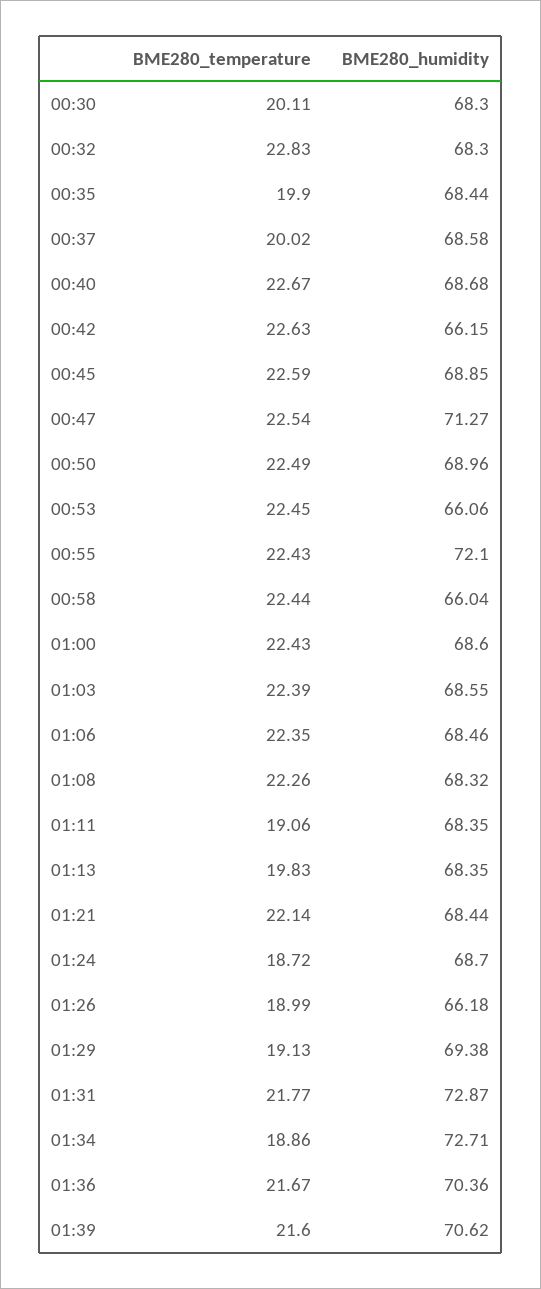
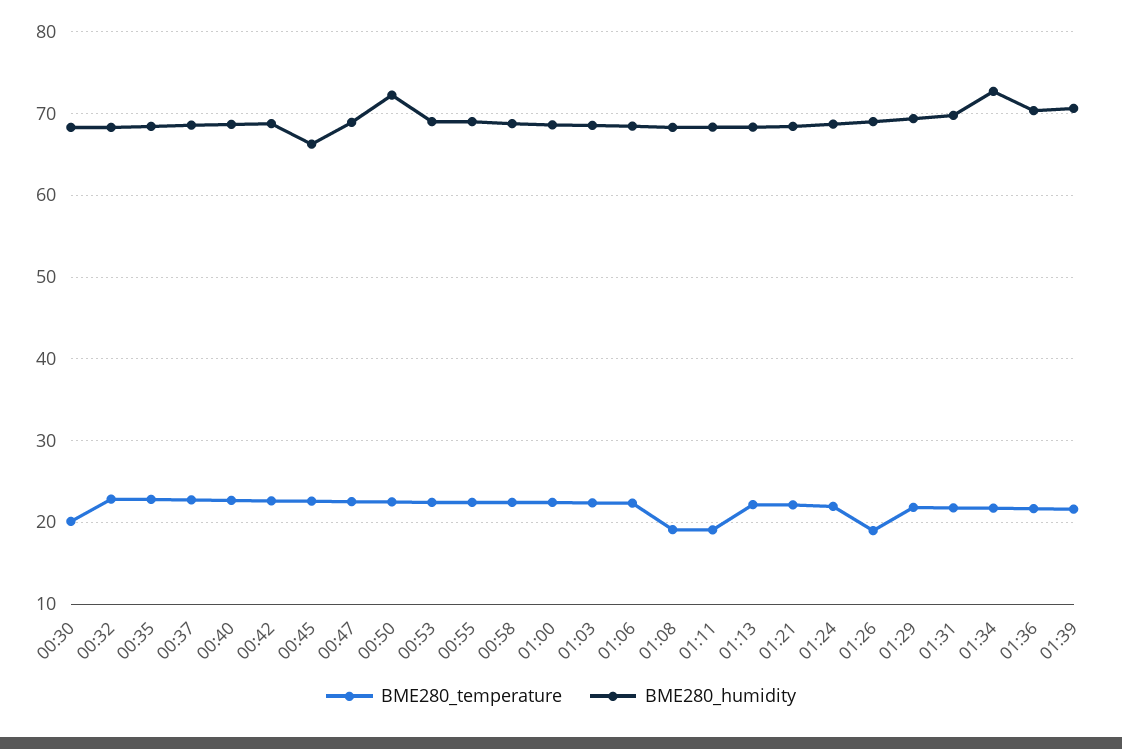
  {
    "BME280_temperature": {
      "00:30": 20.11,
      "00:32": 22.83,
-     "00:35": 19.9,
+     "00:35": 23,
-     "00:37": 20.02,
+     "00:37": 23,
      "00:40": 22.67,
      "00:42": 22.63,
      "00:45": 22.59,
      "00:47": 22.54,
      "00:50": 22.49,
      "00:53": 22.45,
      "00:55": 22.43,
      "00:58": 22.44,
      "01:00": 22.43,
      "01:03": 22.39,
      "01:06": 22.35,
-     "01:08": 22.26,
+     "01:08": 19,
      "01:11": 19.06,
-     "01:13": 19.83,
+     "01:13": 22,
      "01:21": 22.14,
-     "01:24": 18.72,
+     "01:24": 22,
      "01:26": 18.99,
-     "01:29": 19.13,
+     "01:29": 22,
      "01:31": 21.77,
-     "01:34": 18.86,
+     "01:34": 22,
      "01:36": 21.67,
      "01:39": 21.6
    },
    "BME280_humidity": {
      "00:30": 68.3,
      "00:32": 68.3,
      "00:35": 68.44,
      "00:37": 68.58,
      "00:40": 68.68,
-     "00:42": 66.15,
+     "00:42": 69,
-     "00:45": 68.85,
+     "00:45": 66,
-     "00:47": 71.27,
+     "00:47": 69,
-     "00:50": 68.96,
+     "00:50": 72,
-     "00:53": 66.06,
+     "00:53": 69,
-     "00:55": 72.1,
+     "00:55": 69,
-     "00:58": 66.04,
+     "00:58": 69,
      "01:00": 68.6,
      "01:03": 68.55,
      "01:06": 68.46,
      "01:08": 68.32,
      "01:11": 68.35,
      "01:13": 68.35,
      "01:21": 68.44,
      "01:24": 68.7,
-     "01:26": 66.18,
+     "01:26": 69,
      "01:29": 69.38,
-     "01:31": 72.87,
+     "01:31": 70,
      "01:34": 72.71,
      "01:36": 70.36,
      "01:39": 70.62
    }
  }

